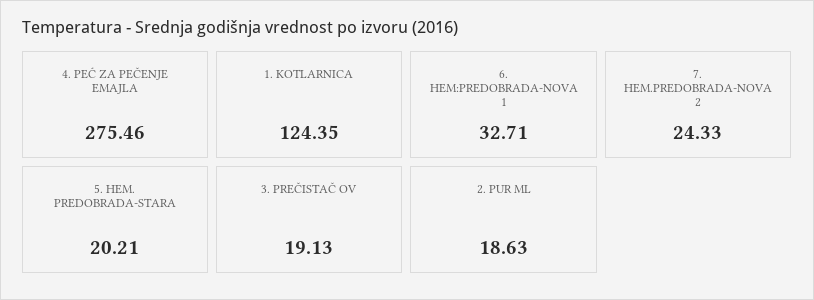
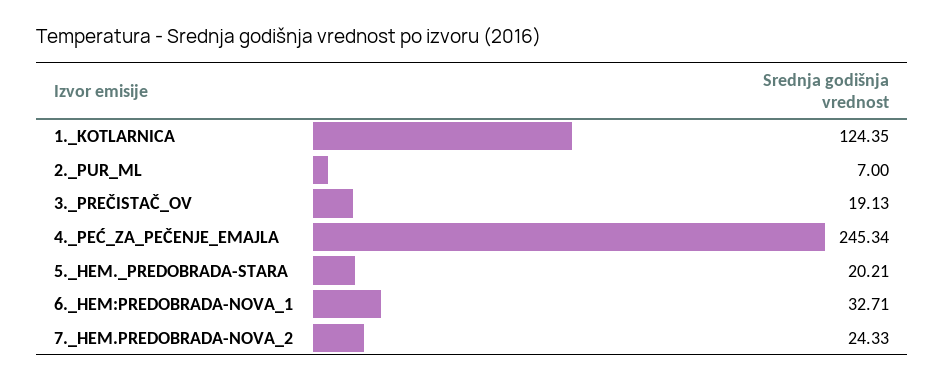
  {
-   "4. PEĆ ZA PEČENJE EMAJLA": 275.46,
+   "4. PEĆ ZA PEČENJE EMAJLA": 245.34,
    "1. KOTLARNICA": 124.35,
    "6. HEM:PREDOBRADA-NOVA 1": 32.71,
    "7. HEM.PREDOBRADA-NOVA 2": 24.33,
    "5. HEM. PREDOBRADA-STARA": 20.21,
    "3. PREČISTAČ OV": 19.13,
-   "2. PUR ML": 18.63
+   "2. PUR ML": 7
  }

